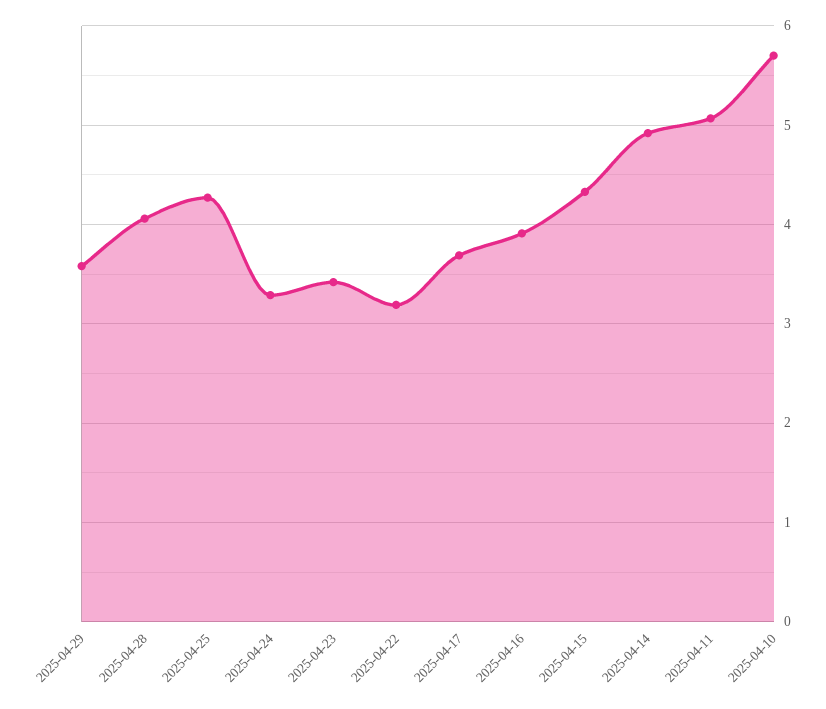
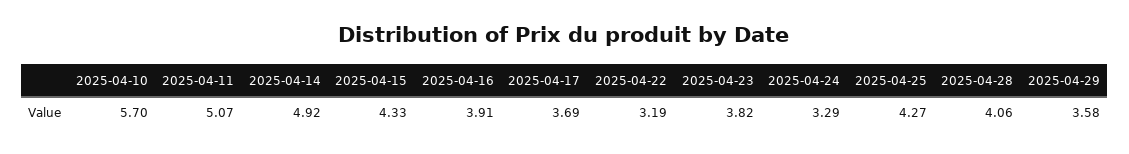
  {
    "2025-04-29": 3.58,
    "2025-04-28": 4.06,
    "2025-04-25": 4.27,
    "2025-04-24": 3.29,
-   "2025-04-23": 3.4,
+   "2025-04-23": 3.82,
    "2025-04-22": 3.19,
    "2025-04-17": 3.69,
    "2025-04-16": 3.91,
    "2025-04-15": 4.33,
    "2025-04-14": 4.92,
    "2025-04-11": 5.07,
    "2025-04-10": 5.7
  }

